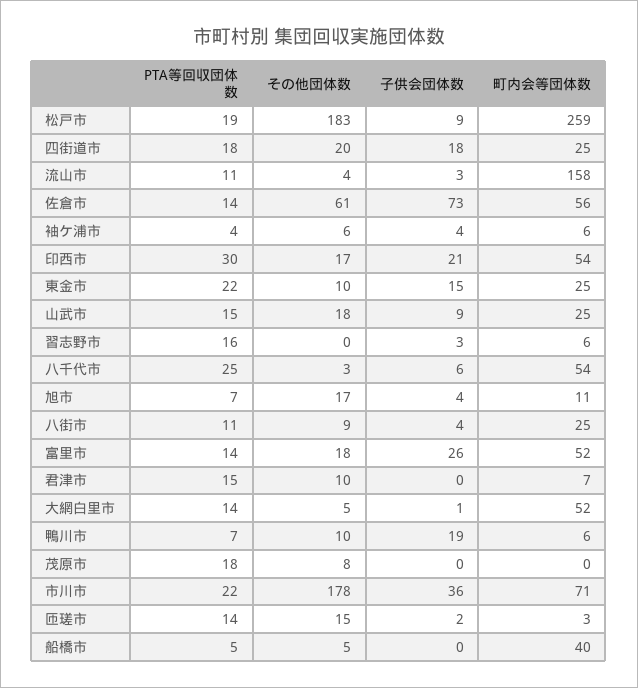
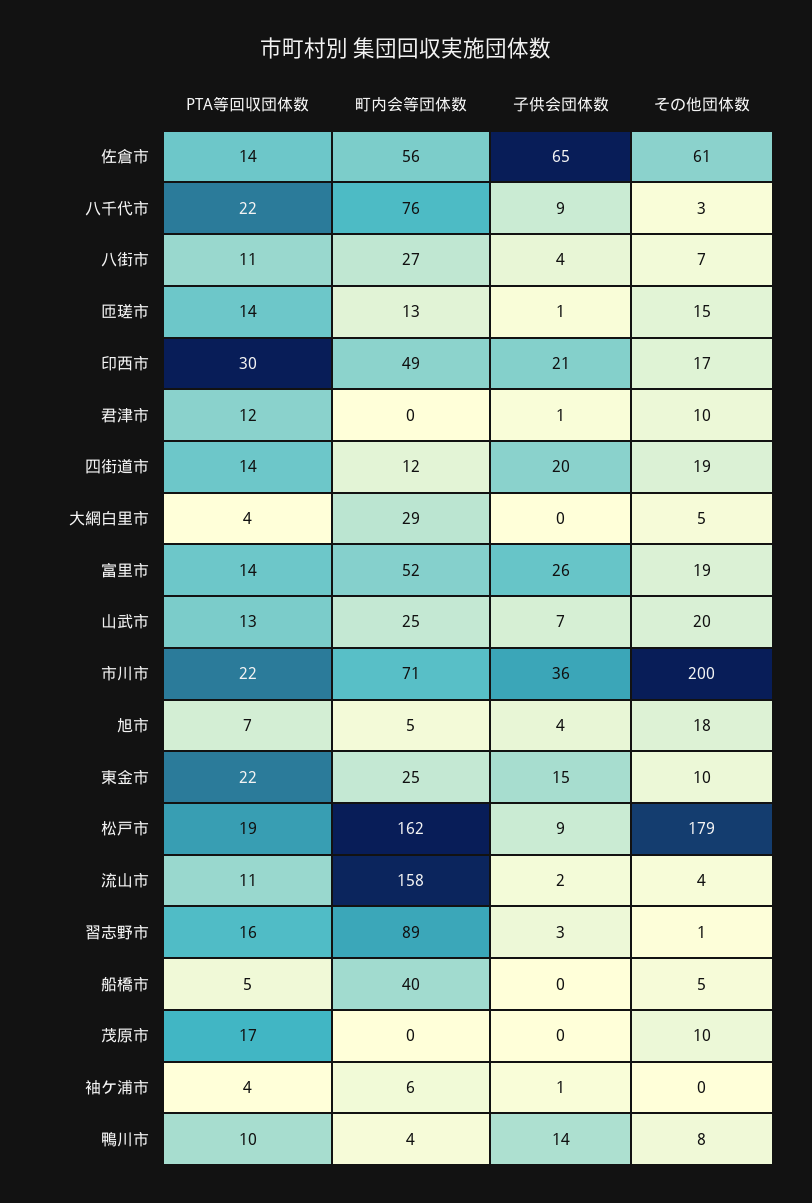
  {
    "PTA等回収団体数": {
      "松戸市": 19,
-     "四街道市": 18,
+     "四街道市": 14,
      "流山市": 11,
      "佐倉市": 14,
      "袖ケ浦市": 4,
      "印西市": 30,
      "東金市": 22,
-     "山武市": 15,
+     "山武市": 13,
      "習志野市": 16,
-     "八千代市": 25,
+     "八千代市": 22,
      "旭市": 7,
      "八街市": 11,
      "富里市": 14,
-     "君津市": 15,
+     "君津市": 12,
-     "大網白里市": 14,
+     "大網白里市": 4,
-     "鴨川市": 7,
+     "鴨川市": 10,
-     "茂原市": 18,
+     "茂原市": 17,
      "市川市": 22,
      "匝瑳市": 14,
      "船橋市": 5
    },
    "その他団体数": {
-     "松戸市": 183,
+     "松戸市": 179,
-     "四街道市": 20,
+     "四街道市": 19,
      "流山市": 4,
      "佐倉市": 61,
-     "袖ケ浦市": 6,
+     "袖ケ浦市": 0,
      "印西市": 17,
      "東金市": 10,
-     "山武市": 18,
+     "山武市": 20,
-     "習志野市": 0,
+     "習志野市": 1,
      "八千代市": 3,
-     "旭市": 17,
+     "旭市": 18,
-     "八街市": 9,
+     "八街市": 7,
-     "富里市": 18,
+     "富里市": 19,
      "君津市": 10,
      "大網白里市": 5,
-     "鴨川市": 10,
+     "鴨川市": 8,
-     "茂原市": 8,
+     "茂原市": 10,
-     "市川市": 178,
+     "市川市": 200,
      "匝瑳市": 15,
      "船橋市": 5
    },
    "子供会団体数": {
      "松戸市": 9,
-     "四街道市": 18,
+     "四街道市": 20,
-     "流山市": 3,
+     "流山市": 2,
-     "佐倉市": 73,
+     "佐倉市": 65,
-     "袖ケ浦市": 4,
+     "袖ケ浦市": 1,
      "印西市": 21,
      "東金市": 15,
-     "山武市": 9,
+     "山武市": 7,
      "習志野市": 3,
-     "八千代市": 6,
+     "八千代市": 9,
      "旭市": 4,
      "八街市": 4,
      "富里市": 26,
-     "君津市": 0,
+     "君津市": 1,
-     "大網白里市": 1,
+     "大網白里市": 0,
-     "鴨川市": 19,
+     "鴨川市": 14,
      "茂原市": 0,
      "市川市": 36,
-     "匝瑳市": 2,
+     "匝瑳市": 1,
      "船橋市": 0
    },
    "町内会等団体数": {
-     "松戸市": 259,
+     "松戸市": 162,
-     "四街道市": 25,
+     "四街道市": 12,
      "流山市": 158,
      "佐倉市": 56,
      "袖ケ浦市": 6,
-     "印西市": 54,
+     "印西市": 49,
      "東金市": 25,
      "山武市": 25,
-     "習志野市": 6,
+     "習志野市": 89,
-     "八千代市": 54,
+     "八千代市": 76,
-     "旭市": 11,
+     "旭市": 5,
-     "八街市": 25,
+     "八街市": 27,
      "富里市": 52,
-     "君津市": 7,
+     "君津市": 0,
-     "大網白里市": 52,
+     "大網白里市": 29,
-     "鴨川市": 6,
+     "鴨川市": 4,
      "茂原市": 0,
      "市川市": 71,
-     "匝瑳市": 3,
+     "匝瑳市": 13,
      "船橋市": 40
    }
  }

